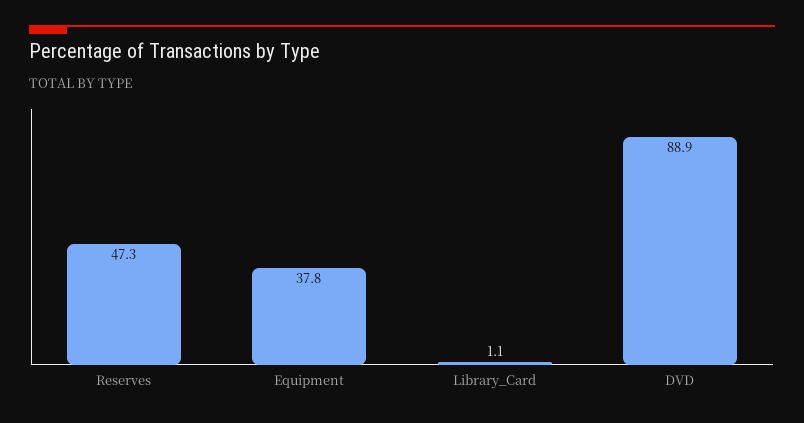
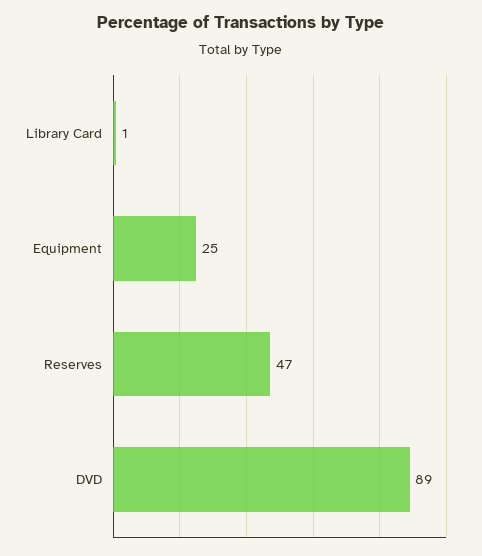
  {
    "Reserves": 47.3,
-   "Equipment": 37.8,
+   "Equipment": 25,
    "Library_Card": 1.1,
    "DVD": 88.9
  }

